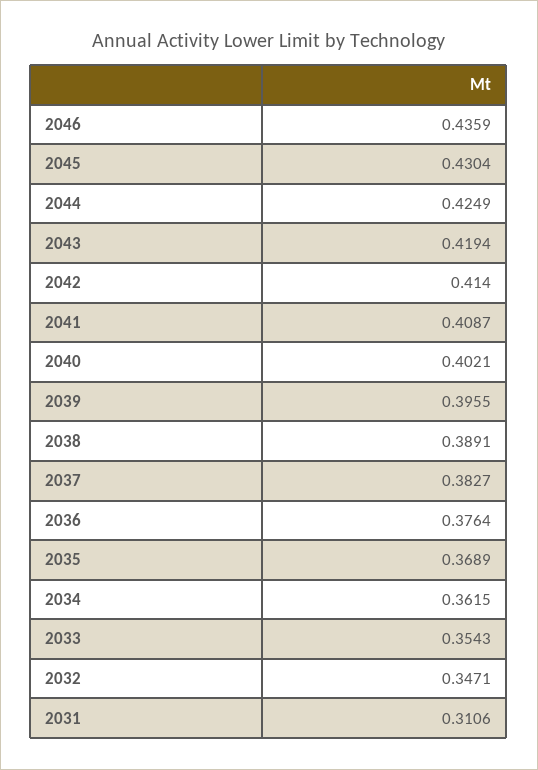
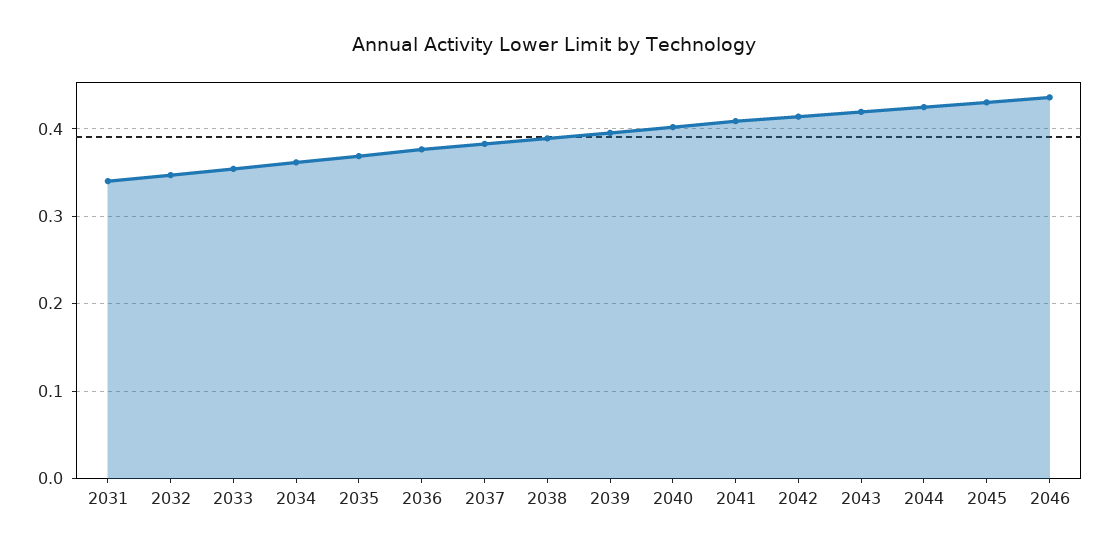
  {
    "2046": 0.4359,
    "2045": 0.4304,
    "2044": 0.4249,
    "2043": 0.4194,
    "2042": 0.414,
    "2041": 0.4087,
    "2040": 0.4021,
    "2039": 0.3955,
    "2038": 0.3891,
    "2037": 0.3827,
    "2036": 0.3764,
    "2035": 0.3689,
    "2034": 0.3615,
    "2033": 0.3543,
    "2032": 0.3471,
-   "2031": 0.3106
+   "2031": 0.34
  }

